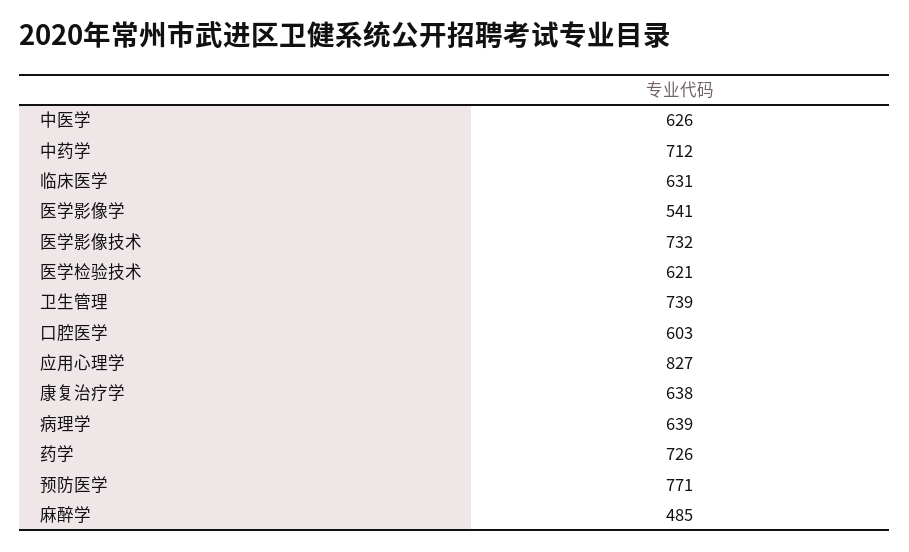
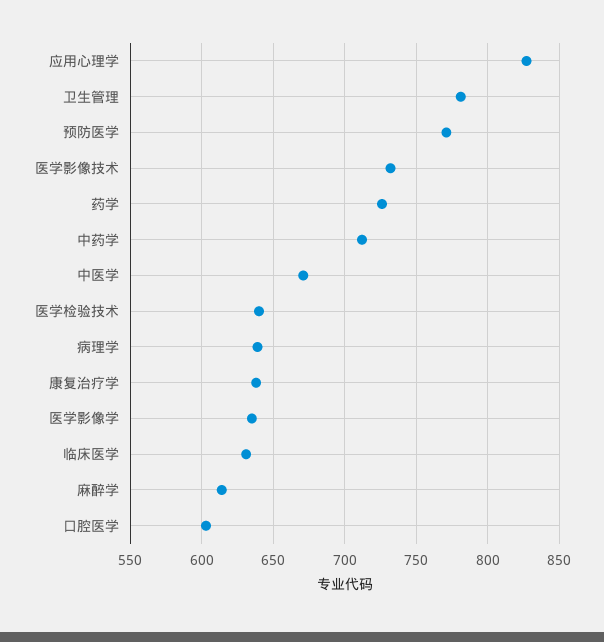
  {
-   "中医学": 626,
+   "中医学": 670,
    "中药学": 712,
    "临床医学": 631,
-   "医学影像学": 541,
+   "医学影像学": 635,
    "医学影像技术": 732,
-   "医学检验技术": 621,
+   "医学检验技术": 640,
-   "卫生管理": 739,
+   "卫生管理": 780,
    "口腔医学": 603,
    "应用心理学": 827,
    "康复治疗学": 638,
    "病理学": 639,
    "药学": 726,
    "预防医学": 771,
-   "麻醉学": 485
+   "麻醉学": 615
  }

